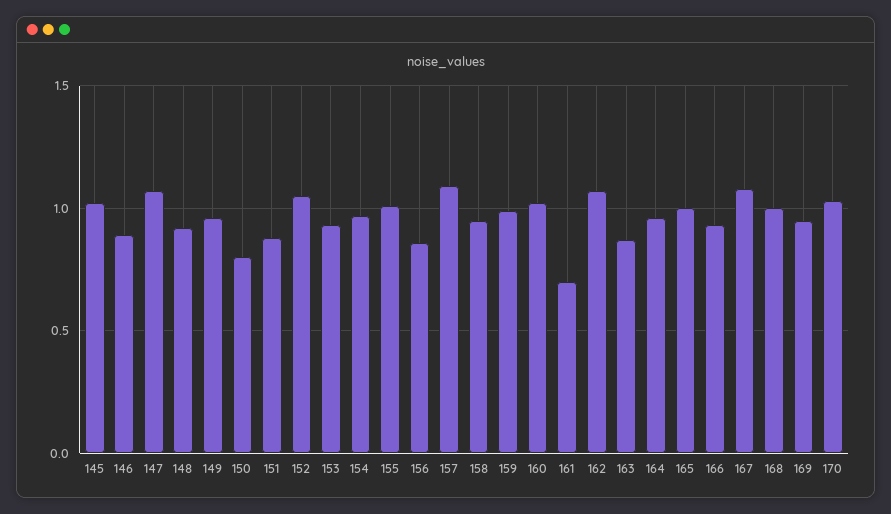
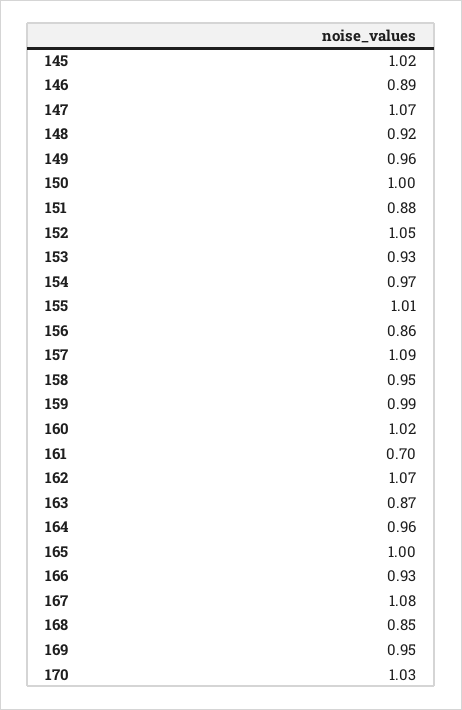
  {
    "145": 1.02,
    "146": 0.89,
    "147": 1.07,
    "148": 0.92,
    "149": 0.96,
-   "150": 0.8,
+   "150": 1,
    "151": 0.88,
    "152": 1.05,
    "153": 0.93,
    "154": 0.97,
    "155": 1.01,
    "156": 0.86,
    "157": 1.09,
    "158": 0.95,
    "159": 0.99,
    "160": 1.02,
    "161": 0.7,
    "162": 1.07,
    "163": 0.87,
    "164": 0.96,
    "165": 1,
    "166": 0.93,
    "167": 1.08,
-   "168": 1,
+   "168": 0.85,
    "169": 0.95,
    "170": 1.03
  }

